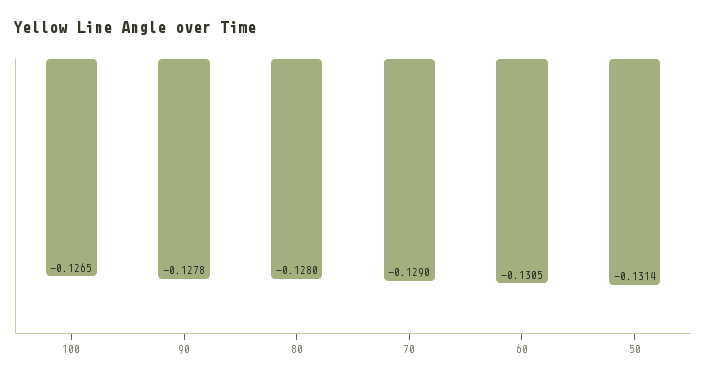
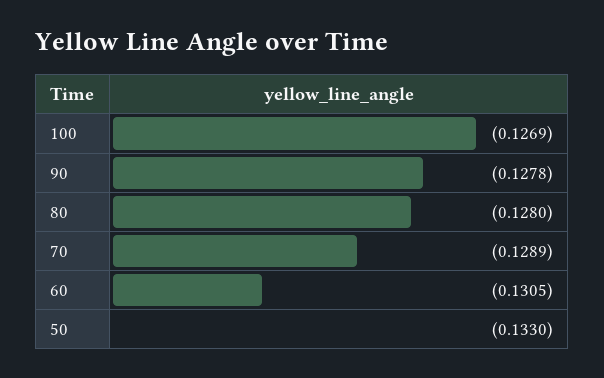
  {
-   "100": -0.1265,
+   "100": -0.1269,
    "90": -0.1278,
    "80": -0.128,
-   "70": -0.129,
+   "70": -0.1289,
    "60": -0.1305,
-   "50": -0.1314
+   "50": -0.133
  }

